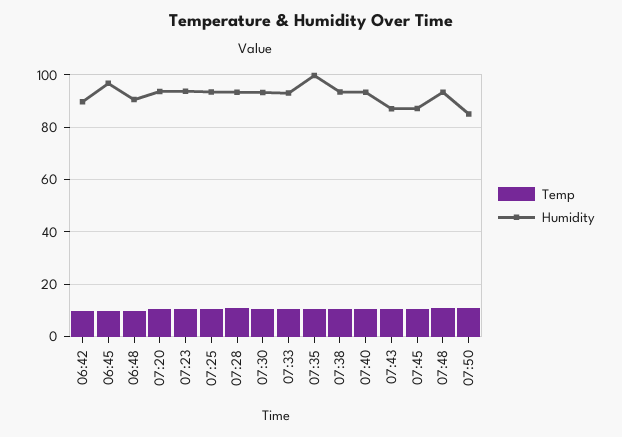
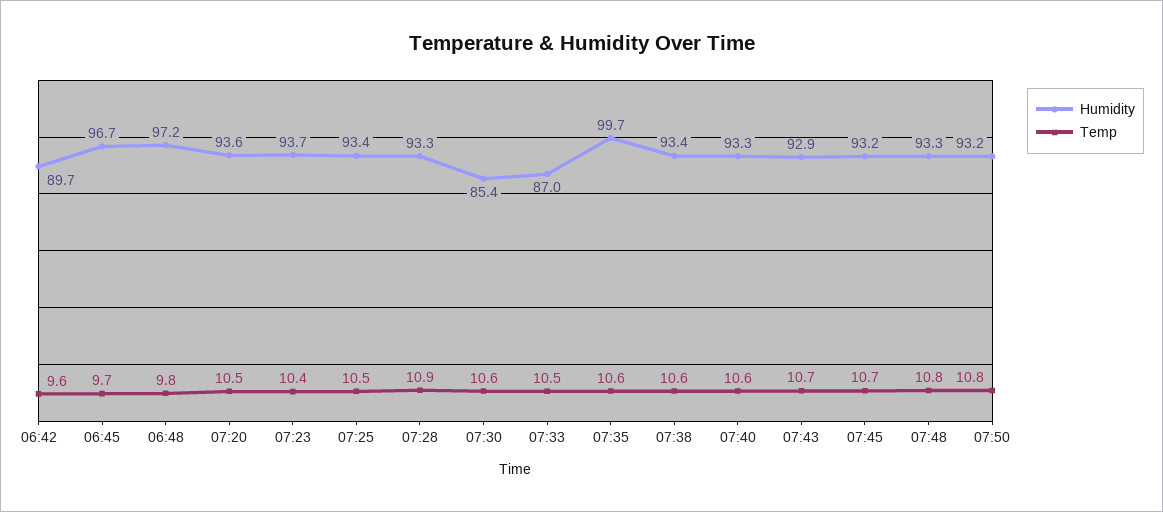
  {
    "Temp": {
      "06:42": 9.6,
      "06:45": 9.7,
      "06:48": 9.8,
      "07:20": 10.5,
      "07:23": 10.4,
      "07:25": 10.5,
      "07:28": 10.9,
      "07:30": 10.6,
      "07:33": 10.5,
      "07:35": 10.6,
      "07:38": 10.6,
      "07:40": 10.6,
      "07:43": 10.7,
      "07:45": 10.7,
      "07:48": 10.8,
      "07:50": 10.8
    },
    "Humidity": {
      "06:42": 89.7,
      "06:45": 96.7,
-     "06:48": 90,
+     "06:48": 97.2,
      "07:20": 93.6,
      "07:23": 93.7,
      "07:25": 93.4,
      "07:28": 93.3,
-     "07:30": 92.5,
+     "07:30": 85.4,
-     "07:33": 92.5,
+     "07:33": 87,
      "07:35": 99.7,
      "07:38": 93.4,
      "07:40": 93.3,
-     "07:43": 87.5,
+     "07:43": 92.9,
-     "07:45": 87.5,
+     "07:45": 93.2,
      "07:48": 93.3,
-     "07:50": 85
+     "07:50": 93.2
    }
  }

